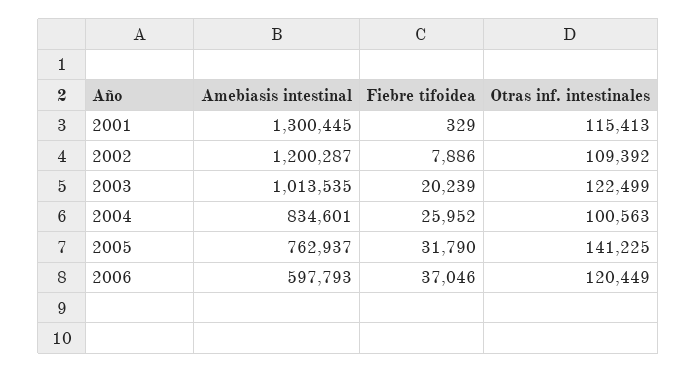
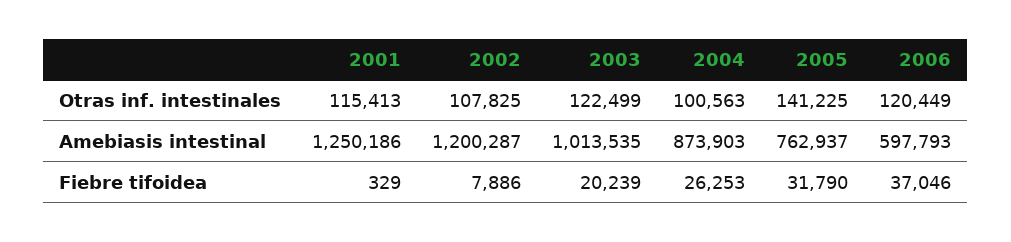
  {
    "Amebiasis intestinal": {
-     "2001": 1300445,
+     "2001": 1250186,
      "2002": 1200287,
      "2003": 1013535,
-     "2004": 834601,
+     "2004": 873903,
      "2005": 762937,
      "2006": 597793
    },
    "Fiebre tifoidea": {
      "2001": 329,
      "2002": 7886,
      "2003": 20239,
-     "2004": 25952,
+     "2004": 26253,
      "2005": 31790,
      "2006": 37046
    },
    "Otras inf. intestinales": {
      "2001": 115413,
-     "2002": 109392,
+     "2002": 107825,
      "2003": 122499,
      "2004": 100563,
      "2005": 141225,
      "2006": 120449
    }
  }

